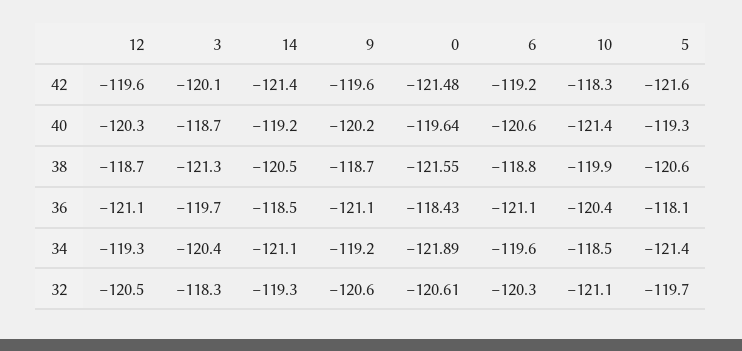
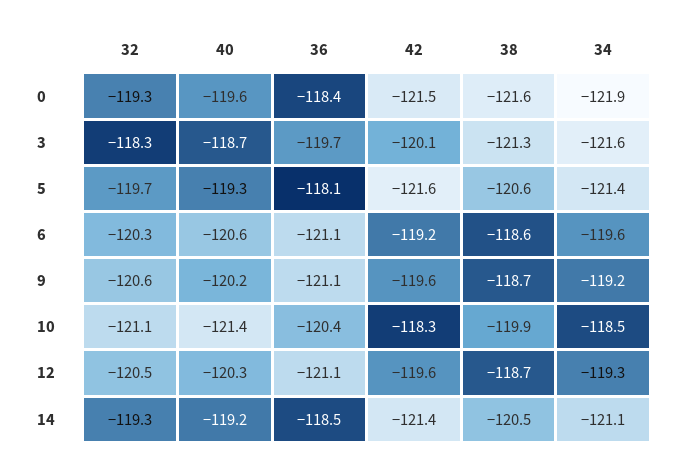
  {
    "12": {
      "42": -119.6,
      "40": -120.3,
      "38": -118.7,
      "36": -121.1,
      "34": -119.3,
      "32": -120.5
    },
    "3": {
      "42": -120.1,
      "40": -118.7,
      "38": -121.3,
      "36": -119.7,
-     "34": -120.4,
+     "34": -121.6,
      "32": -118.3
    },
    "14": {
      "42": -121.4,
      "40": -119.2,
      "38": -120.5,
      "36": -118.5,
      "34": -121.1,
      "32": -119.3
    },
    "9": {
      "42": -119.6,
      "40": -120.2,
      "38": -118.7,
      "36": -121.1,
      "34": -119.2,
      "32": -120.6
    },
    "0": {
      "42": -121.48,
      "40": -119.64,
      "38": -121.55,
      "36": -118.43,
      "34": -121.89,
-     "32": -120.61
+     "32": -119.3
    },
    "6": {
      "42": -119.2,
      "40": -120.6,
-     "38": -118.8,
+     "38": -118.6,
      "36": -121.1,
      "34": -119.6,
      "32": -120.3
    },
    "10": {
      "42": -118.3,
      "40": -121.4,
      "38": -119.9,
      "36": -120.4,
      "34": -118.5,
      "32": -121.1
    },
    "5": {
      "42": -121.6,
      "40": -119.3,
      "38": -120.6,
      "36": -118.1,
      "34": -121.4,
      "32": -119.7
    }
  }

